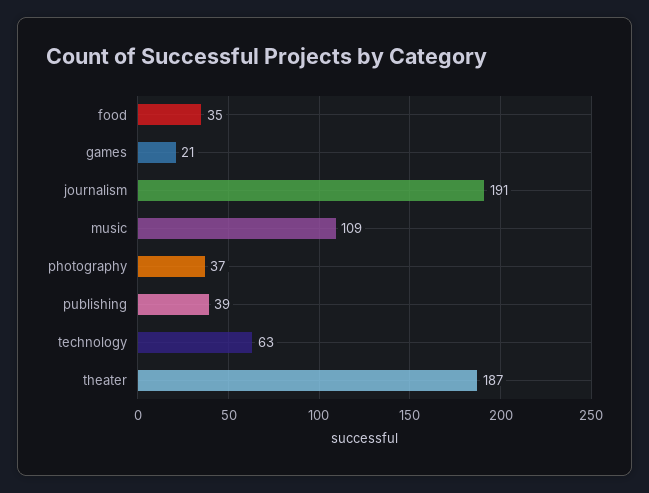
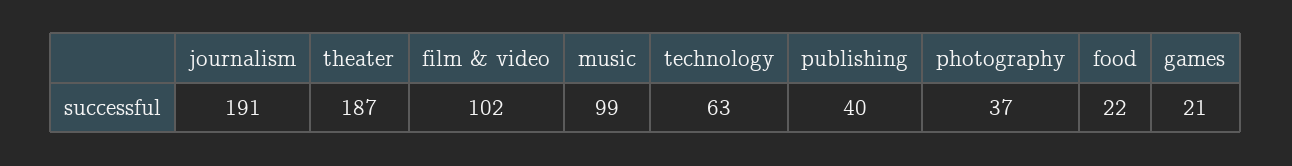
  {
-   "food": 35,
+   "food": 22,
    "games": 21,
    "journalism": 191,
-   "music": 109,
+   "music": 99,
    "photography": 37,
-   "publishing": 39,
+   "publishing": 40,
    "technology": 63,
-   "theater": 187
+   "theater": 187,
+   "film & video": 102
  }

